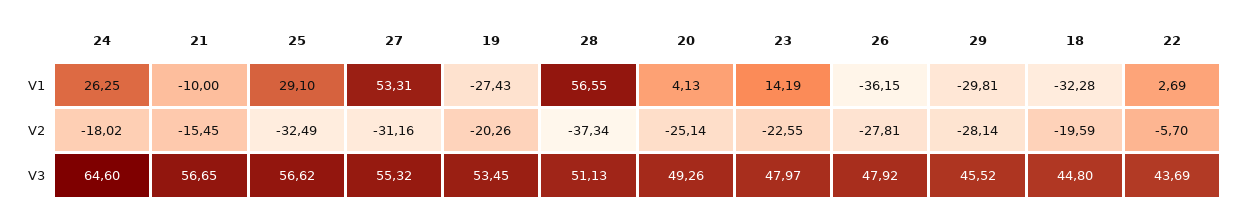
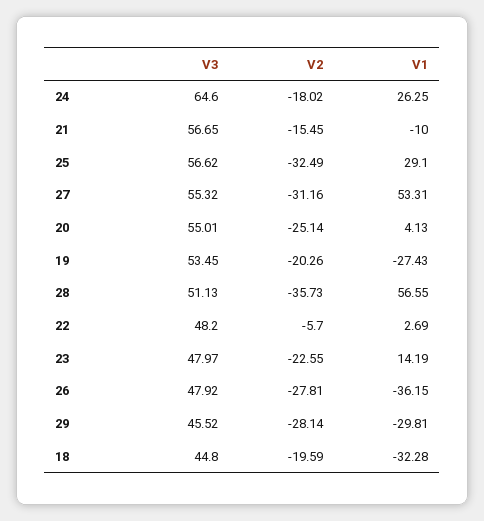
  {
    "24": {
      "V1": 26.25,
      "V2": -18.02,
      "V3": 64.6
    },
    "21": {
      "V1": -10,
      "V2": -15.45,
      "V3": 56.65
    },
    "25": {
      "V1": 29.1,
      "V2": -32.49,
      "V3": 56.62
    },
    "27": {
      "V1": 53.31,
      "V2": -31.16,
      "V3": 55.32
    },
    "19": {
      "V1": -27.43,
      "V2": -20.26,
      "V3": 53.45
    },
    "28": {
      "V1": 56.55,
-     "V2": -37.34,
+     "V2": -35.73,
      "V3": 51.13
    },
    "20": {
      "V1": 4.13,
      "V2": -25.14,
-     "V3": 49.26
+     "V3": 55.01
    },
    "23": {
      "V1": 14.19,
      "V2": -22.55,
      "V3": 47.97
    },
    "26": {
      "V1": -36.15,
      "V2": -27.81,
      "V3": 47.92
    },
    "29": {
      "V1": -29.81,
      "V2": -28.14,
      "V3": 45.52
    },
    "18": {
      "V1": -32.28,
      "V2": -19.59,
      "V3": 44.8
    },
    "22": {
      "V1": 2.69,
      "V2": -5.7,
-     "V3": 43.69
+     "V3": 48.2
    }
  }

